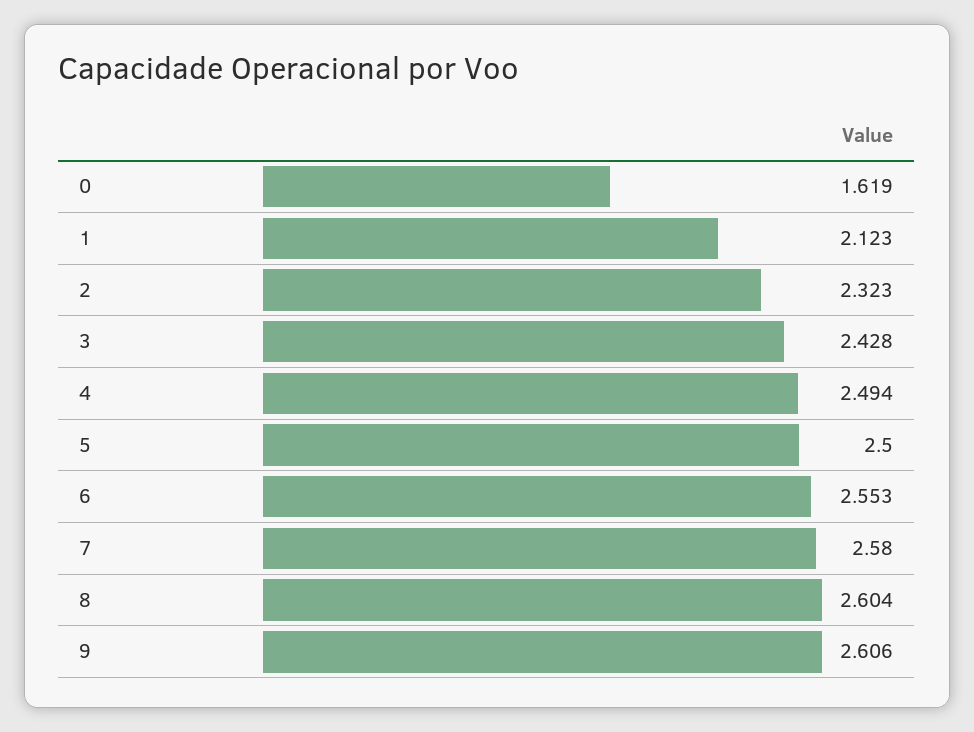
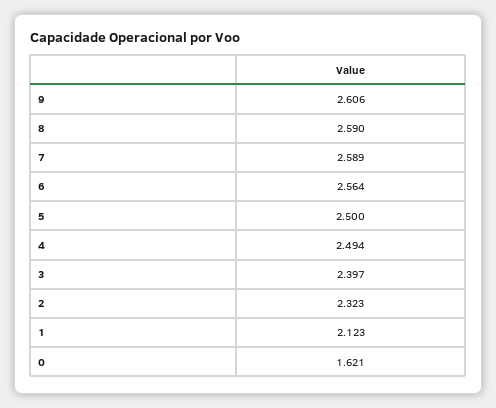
  {
-   "0": 1.619,
+   "0": 1.621,
    "1": 2.123,
    "2": 2.323,
-   "3": 2.428,
+   "3": 2.397,
    "4": 2.494,
    "5": 2.5,
-   "6": 2.553,
+   "6": 2.564,
-   "7": 2.58,
+   "7": 2.589,
-   "8": 2.604,
+   "8": 2.59,
    "9": 2.606
  }

